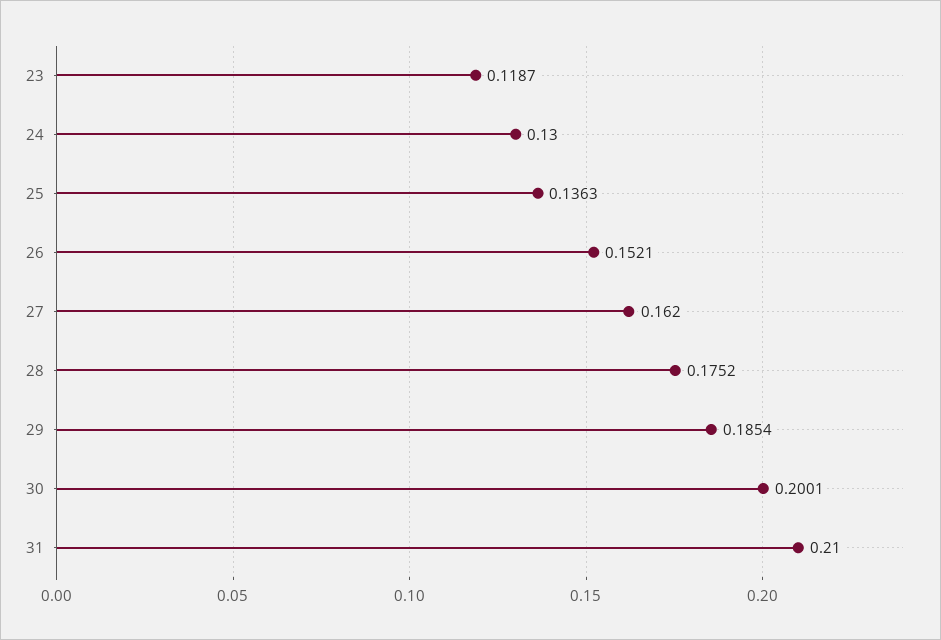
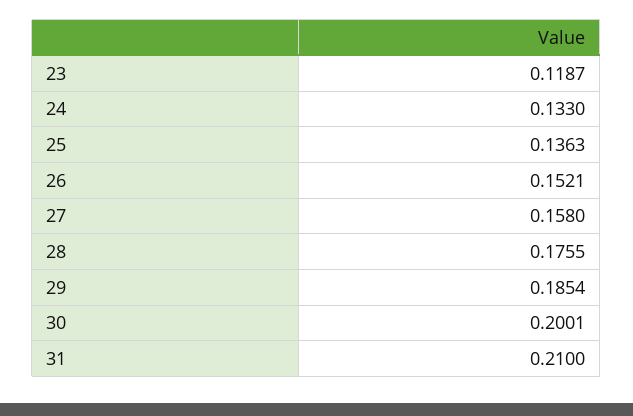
  {
    "23": 0.1187,
-   "24": 0.13,
+   "24": 0.133,
    "25": 0.1363,
    "26": 0.1521,
-   "27": 0.162,
+   "27": 0.158,
-   "28": 0.1752,
+   "28": 0.1755,
    "29": 0.1854,
    "30": 0.2001,
    "31": 0.21
  }

